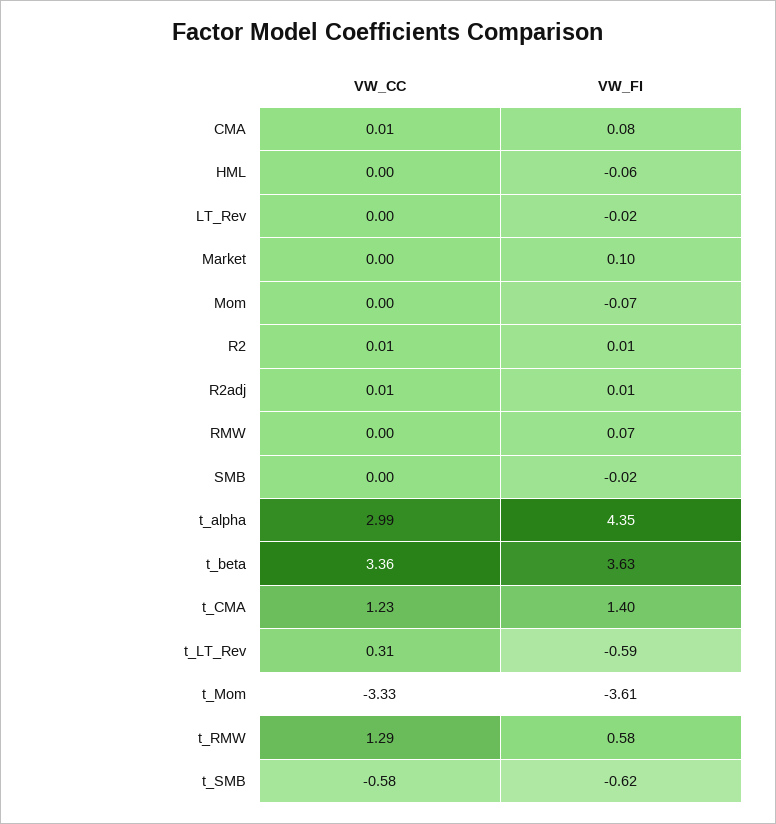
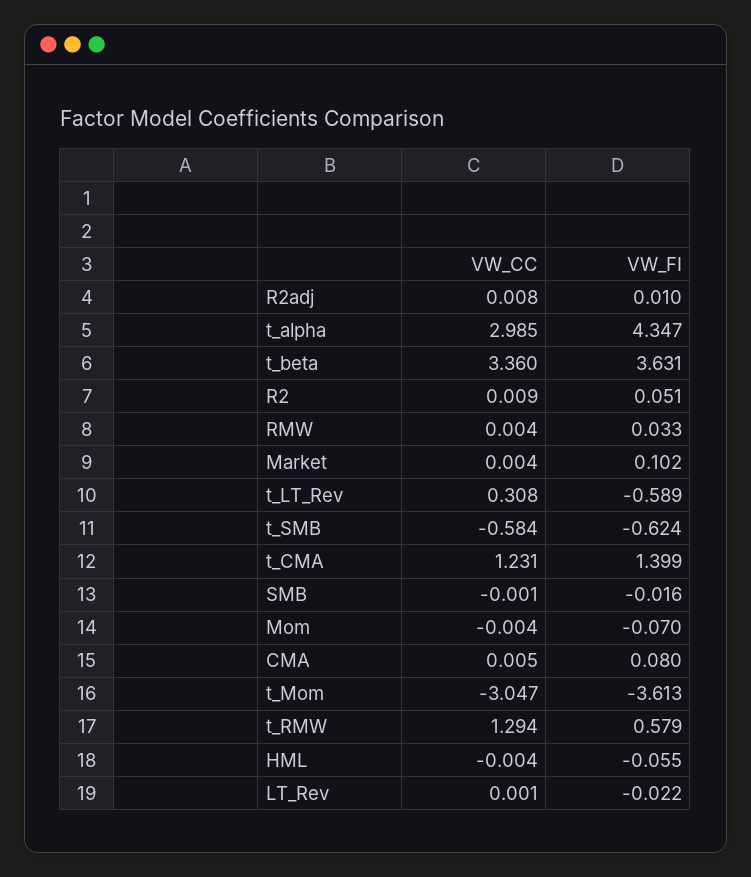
  {
    "VW_CC": {
      "CMA": 0.005,
      "HML": -0.004,
      "LT_Rev": 0.001,
      "Market": 0.004,
      "Mom": -0.004,
      "R2": 0.009,
      "R2adj": 0.008,
      "RMW": 0.004,
      "SMB": -0.001,
      "t_alpha": 2.985,
      "t_beta": 3.36,
      "t_CMA": 1.231,
      "t_LT_Rev": 0.308,
-     "t_Mom": -3.33,
+     "t_Mom": -3.047,
      "t_RMW": 1.294,
      "t_SMB": -0.584
    },
    "VW_FI": {
      "CMA": 0.08,
      "HML": -0.055,
      "LT_Rev": -0.022,
      "Market": 0.102,
      "Mom": -0.07,
-     "R2": 0.01,
+     "R2": 0.051,
      "R2adj": 0.01,
-     "RMW": 0.07,
+     "RMW": 0.033,
      "SMB": -0.016,
      "t_alpha": 4.347,
      "t_beta": 3.631,
      "t_CMA": 1.399,
      "t_LT_Rev": -0.589,
      "t_Mom": -3.613,
      "t_RMW": 0.579,
      "t_SMB": -0.624
    }
  }

